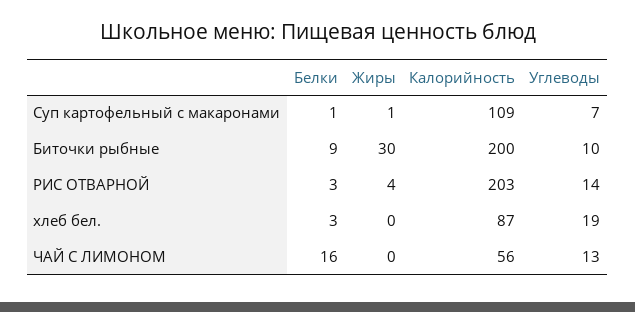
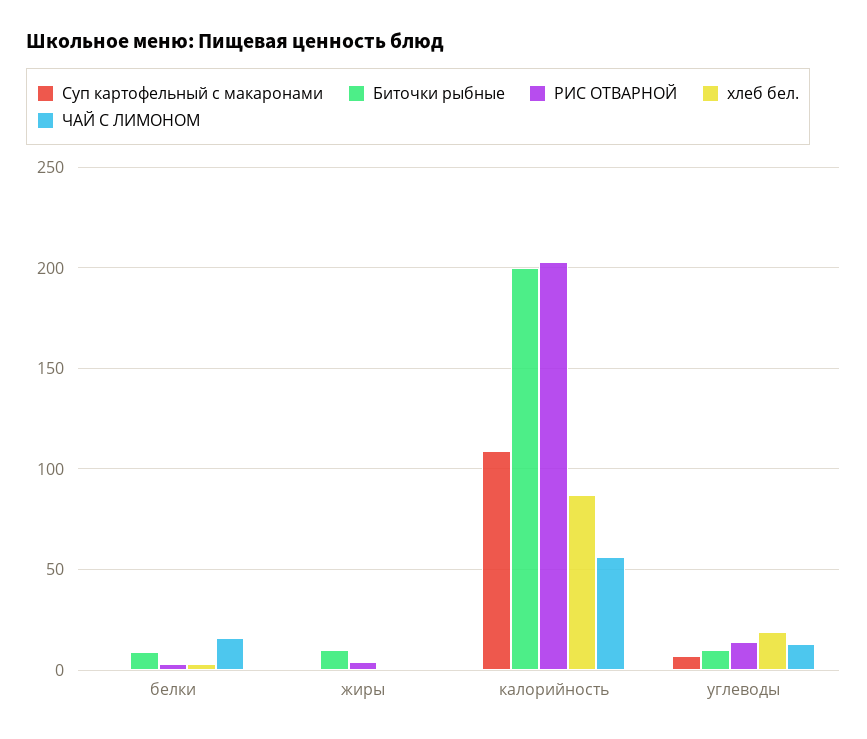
  {
    "Суп картофельный с макаронами": {
      "Белки": 1,
      "Жиры": 1,
      "Калорийность": 109,
      "Углеводы": 7
    },
    "Биточки рыбные": {
      "Белки": 9,
-     "Жиры": 30,
+     "Жиры": 10,
      "Калорийность": 200,
      "Углеводы": 10
    },
    "РИС ОТВАРНОЙ": {
      "Белки": 3,
      "Жиры": 4,
      "Калорийность": 203,
      "Углеводы": 14
    },
    "хлеб бел.": {
      "Белки": 3,
      "Жиры": 0,
      "Калорийность": 87,
      "Углеводы": 19
    },
    "ЧАЙ С ЛИМОНОМ": {
      "Белки": 16,
      "Жиры": 0,
      "Калорийность": 56,
      "Углеводы": 13
    }
  }

